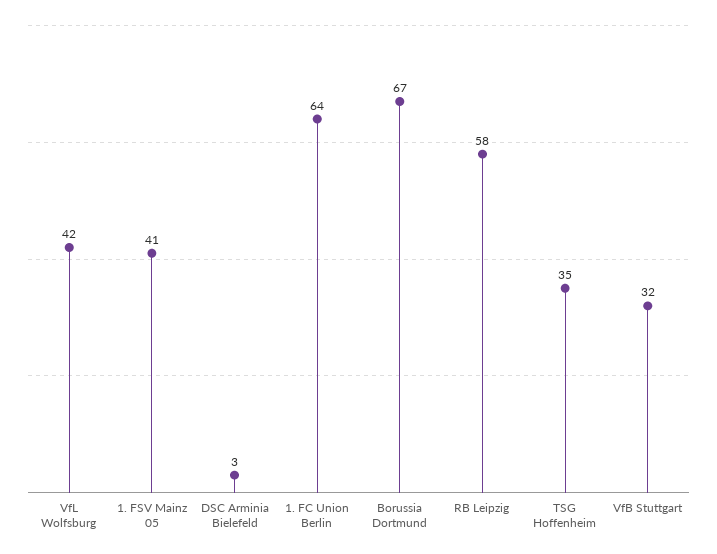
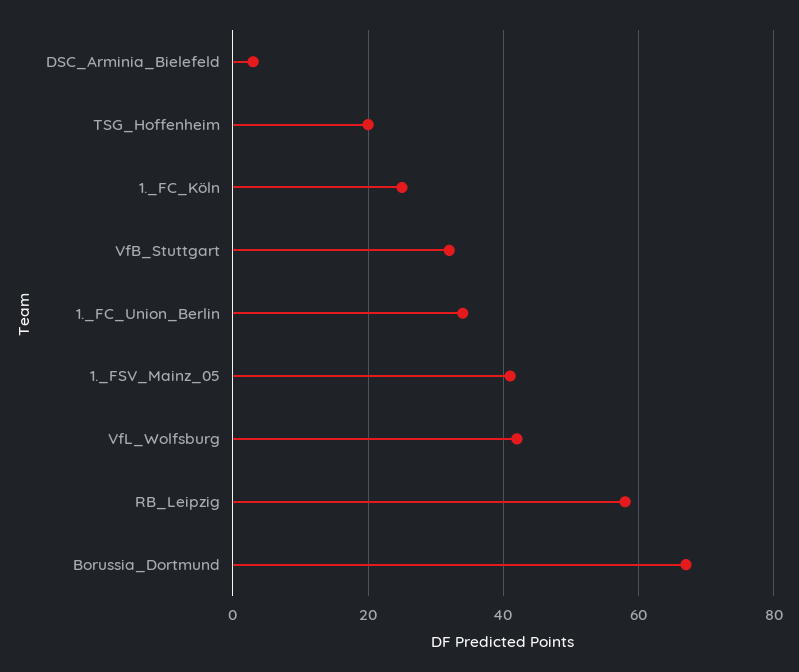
  {
    "VfL Wolfsburg": 42,
    "1. FSV Mainz 05": 41,
    "DSC Arminia Bielefeld": 3,
-   "1. FC Union Berlin": 64,
+   "1. FC Union Berlin": 35,
    "Borussia Dortmund": 67,
    "RB Leipzig": 58,
-   "TSG Hoffenheim": 35,
+   "TSG Hoffenheim": 20,
-   "VfB Stuttgart": 32
+   "VfB Stuttgart": 32,
+   "1._FC_Köln": 25
  }

